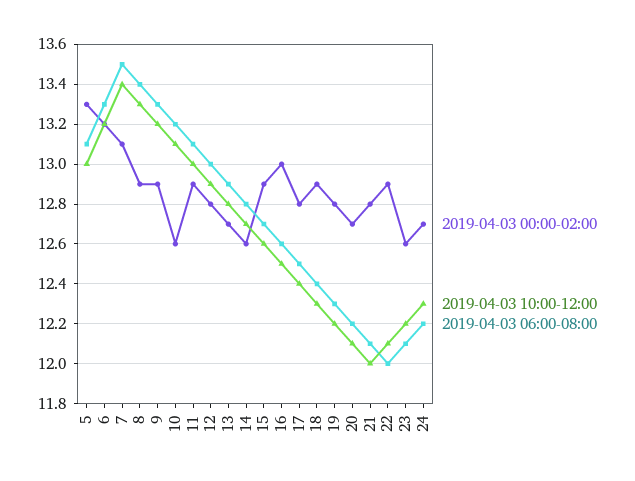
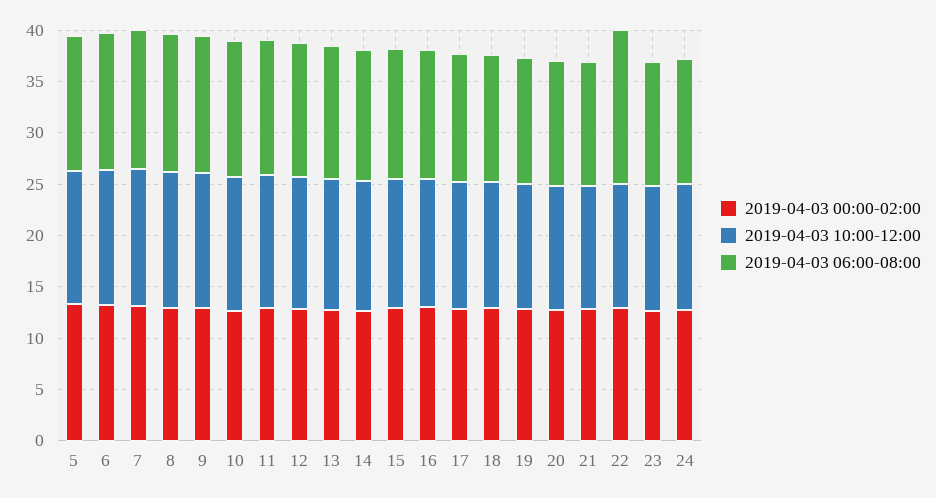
  {
    "2019-04-03 00:00-02:00": {
      "5": 13.3,
      "6": 13.2,
      "7": 13.1,
      "8": 12.9,
      "9": 12.9,
      "10": 12.6,
      "11": 12.9,
      "12": 12.8,
      "13": 12.7,
      "14": 12.6,
      "15": 12.9,
      "16": 13,
      "17": 12.8,
      "18": 12.9,
      "19": 12.8,
      "20": 12.7,
      "21": 12.8,
      "22": 12.9,
      "23": 12.6,
      "24": 12.7
    },
    "2019-04-03 10:00-12:00": {
      "5": 13,
      "6": 13.2,
      "7": 13.4,
      "8": 13.3,
      "9": 13.2,
      "10": 13.1,
      "11": 13,
      "12": 12.9,
      "13": 12.8,
      "14": 12.7,
      "15": 12.6,
      "16": 12.5,
      "17": 12.4,
      "18": 12.3,
      "19": 12.2,
      "20": 12.1,
      "21": 12,
      "22": 12.1,
      "23": 12.2,
      "24": 12.3
    },
    "2019-04-03 06:00-08:00": {
      "5": 13.1,
      "6": 13.3,
      "7": 13.5,
      "8": 13.4,
      "9": 13.3,
      "10": 13.2,
      "11": 13.1,
      "12": 13,
      "13": 12.9,
      "14": 12.8,
      "15": 12.7,
      "16": 12.6,
      "17": 12.5,
      "18": 12.4,
      "19": 12.3,
      "20": 12.2,
      "21": 12.1,
-     "22": 12,
+     "22": 15,
      "23": 12.1,
      "24": 12.2
    }
  }

